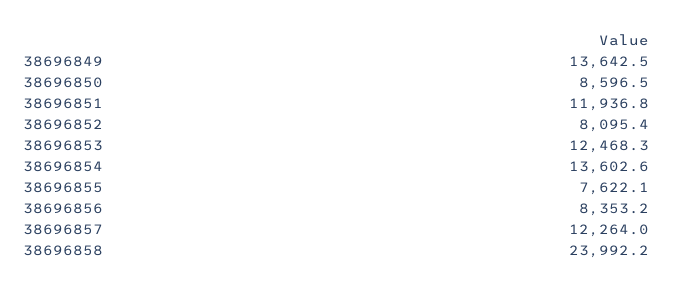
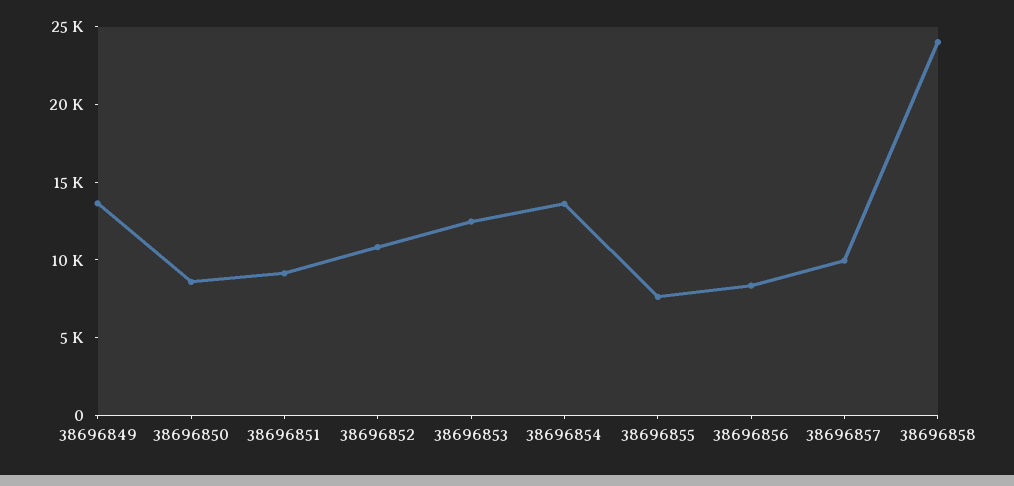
  {
    "38696849": 13642.5,
    "38696850": 8596.5,
-   "38696851": 11936.8,
+   "38696851": 9000,
-   "38696852": 8095.4,
+   "38696852": 11000,
    "38696853": 12468.3,
    "38696854": 13602.6,
    "38696855": 7622.1,
    "38696856": 8353.2,
-   "38696857": 12264,
+   "38696857": 10000,
    "38696858": 23992.2
  }

